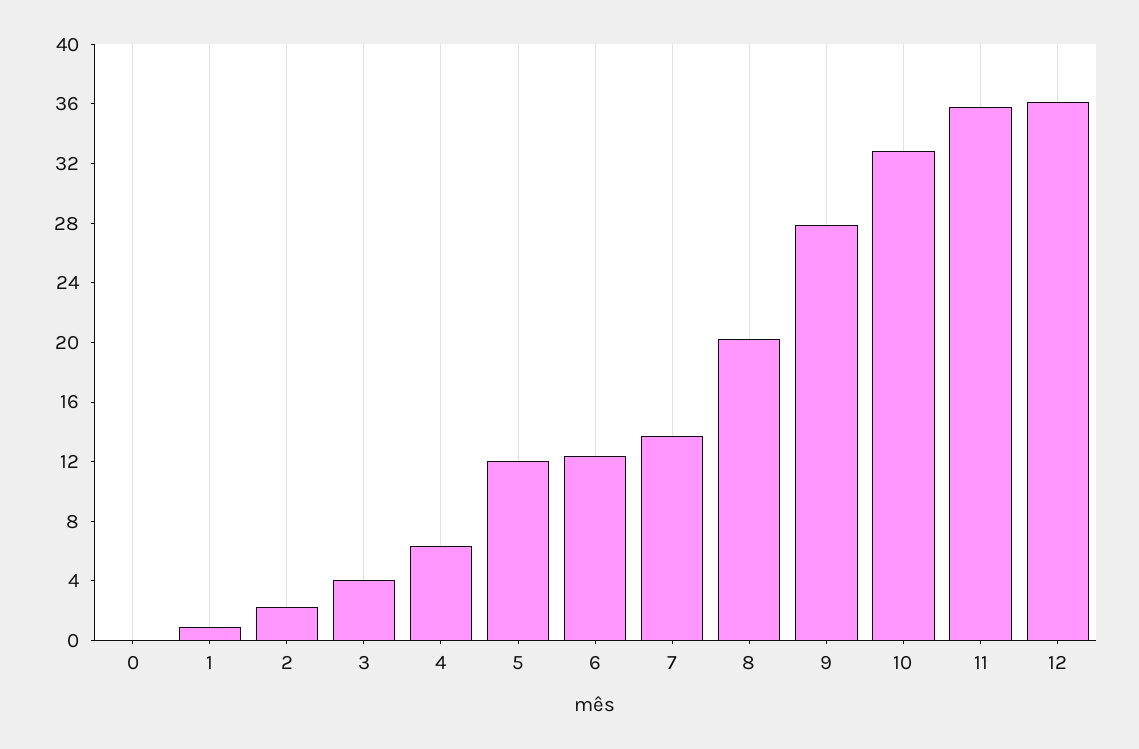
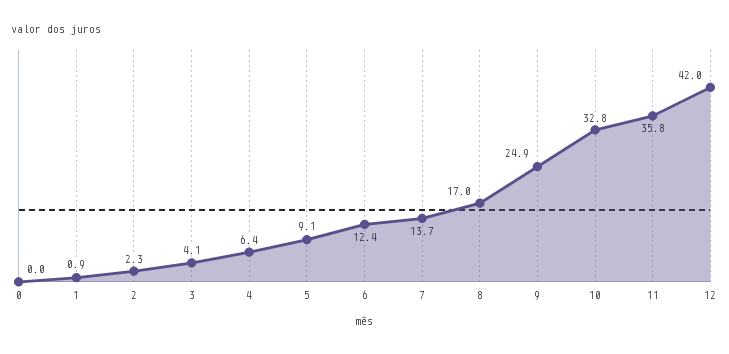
  {
    "0": 0,
    "1": 0.9,
    "2": 2.3,
    "3": 4.1,
    "4": 6.4,
-   "5": 12,
+   "5": 9.1,
    "6": 12.4,
    "7": 13.7,
-   "8": 20,
+   "8": 17,
-   "9": 28,
+   "9": 24.9,
    "10": 32.8,
    "11": 35.8,
-   "12": 36
+   "12": 42
  }

